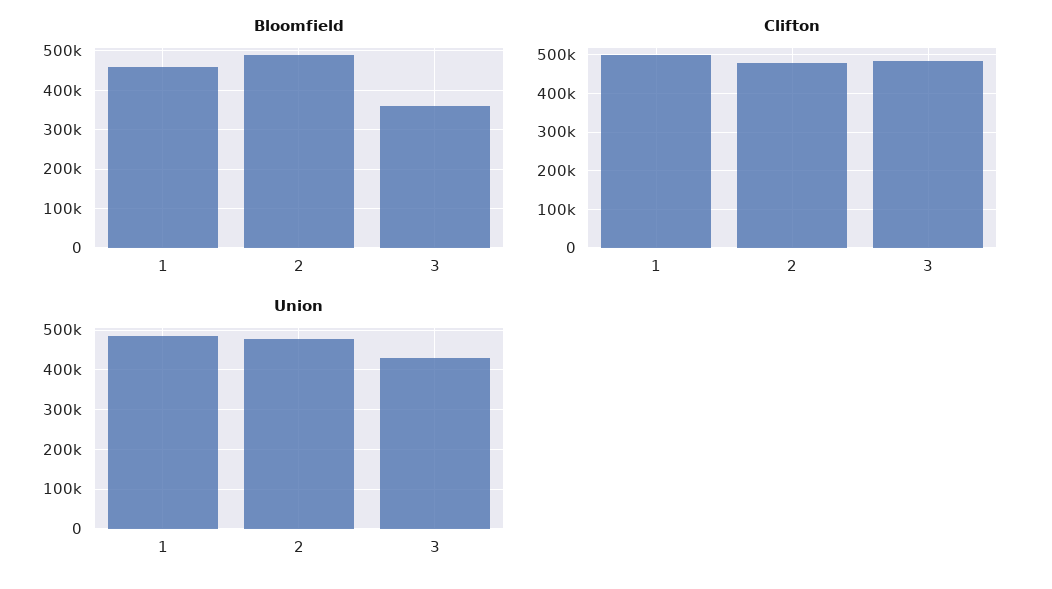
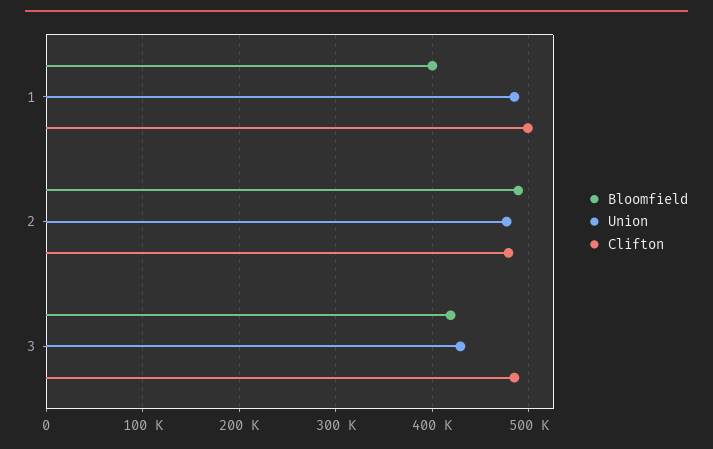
  {
    "Bloomfield": {
-     "1": 460000,
+     "1": 400000,
      "2": 490000,
-     "3": 360000
+     "3": 420000
    },
    "Clifton": {
      "1": 500000,
      "2": 480000,
      "3": 480000
    },
    "Union": {
      "1": 490000,
      "2": 480000,
      "3": 430000
    }
  }

